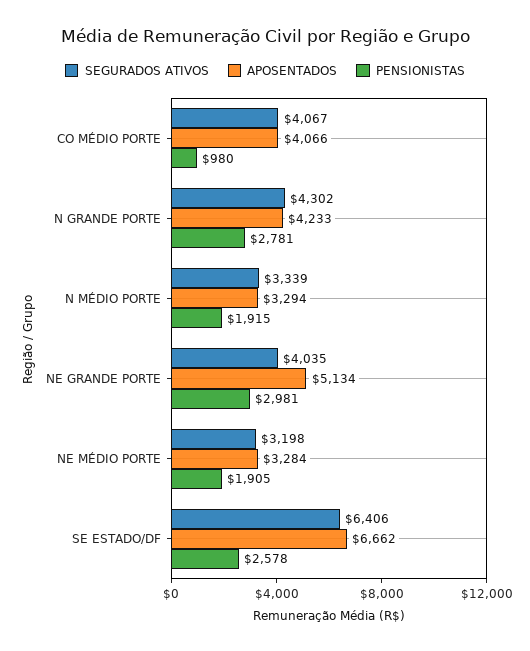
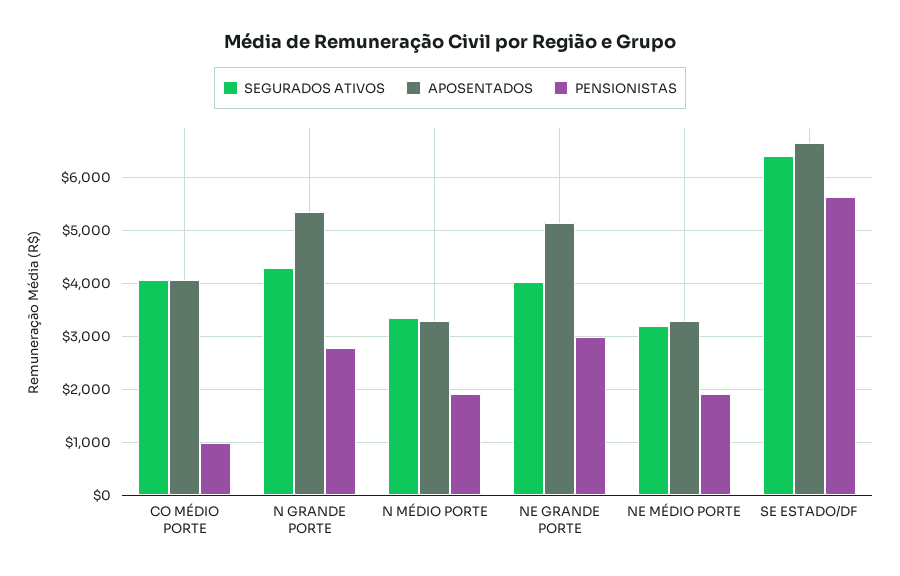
  {
    "SEGURADOS ATIVOS": {
      "CO MÉDIO PORTE": 4067,
      "N GRANDE PORTE": 4302,
      "N MÉDIO PORTE": 3339,
      "NE GRANDE PORTE": 4035,
      "NE MÉDIO PORTE": 3198,
      "SE ESTADO/DF": 6406
    },
    "APOSENTADOS": {
      "CO MÉDIO PORTE": 4066,
-     "N GRANDE PORTE": 4233,
+     "N GRANDE PORTE": 5400,
      "N MÉDIO PORTE": 3294,
      "NE GRANDE PORTE": 5134,
      "NE MÉDIO PORTE": 3284,
      "SE ESTADO/DF": 6662
    },
    "PENSIONISTAS": {
      "CO MÉDIO PORTE": 980,
      "N GRANDE PORTE": 2781,
      "N MÉDIO PORTE": 1915,
      "NE GRANDE PORTE": 2981,
      "NE MÉDIO PORTE": 1905,
-     "SE ESTADO/DF": 2578
+     "SE ESTADO/DF": 5600
    }
  }

